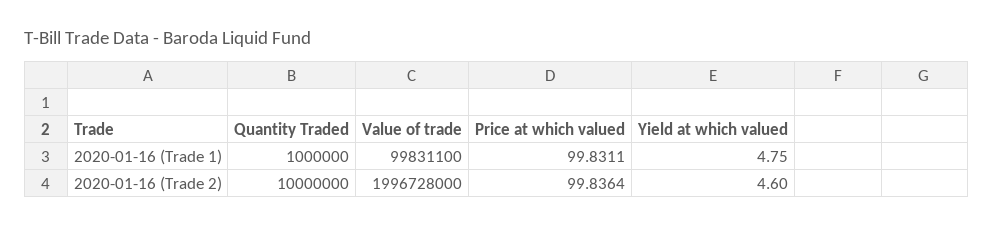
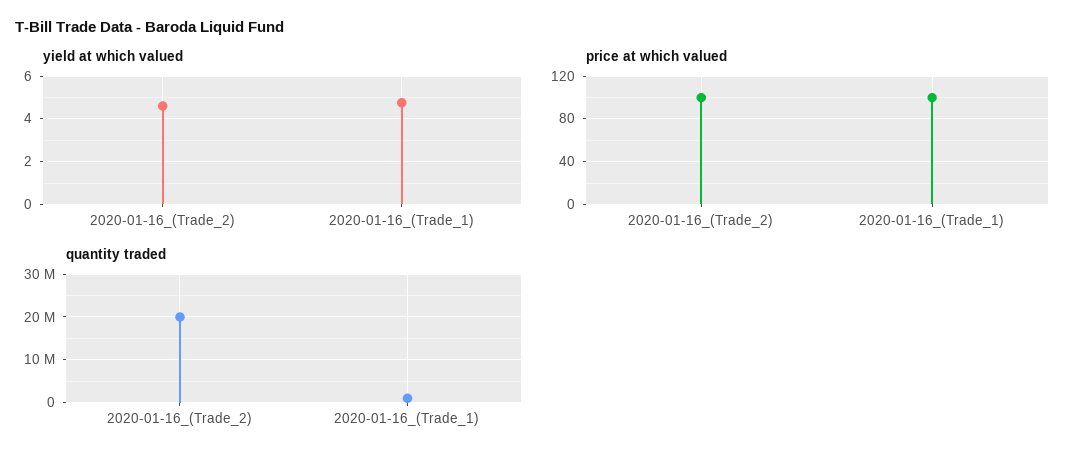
  {
    "Quantity Traded": {
      "2020-01-16 (Trade 1)": 1000000,
-     "2020-01-16 (Trade 2)": 10000000
+     "2020-01-16 (Trade 2)": 20000000
    },
-   "Value of trade": {
-     "2020-01-16 (Trade 1)": 99831100,
-     "2020-01-16 (Trade 2)": 1996728000
-   },
    "Price at which valued": {
      "2020-01-16 (Trade 1)": 99.8311,
      "2020-01-16 (Trade 2)": 99.8364
    },
    "Yield at which valued": {
      "2020-01-16 (Trade 1)": 4.75,
      "2020-01-16 (Trade 2)": 4.6
    }
  }

